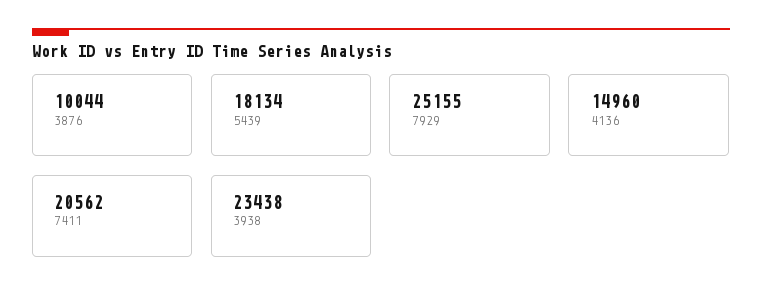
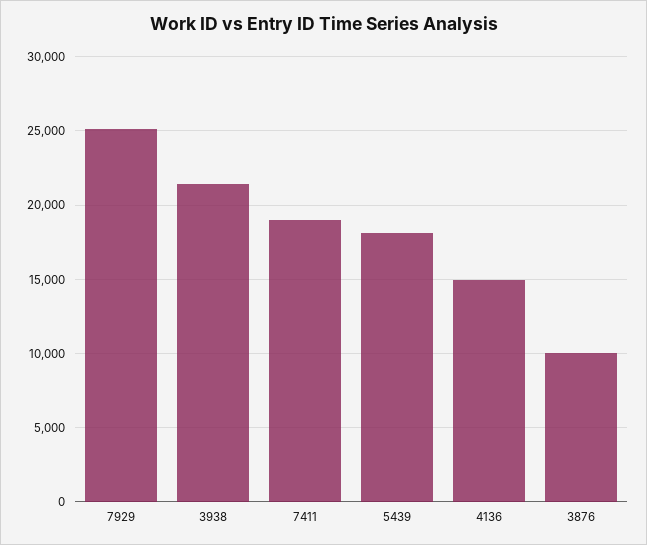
  {
    "3876": 10044,
    "5439": 18134,
    "7929": 25155,
    "4136": 14960,
-   "7411": 20562,
+   "7411": 19000,
-   "3938": 23438
+   "3938": 21500
  }

